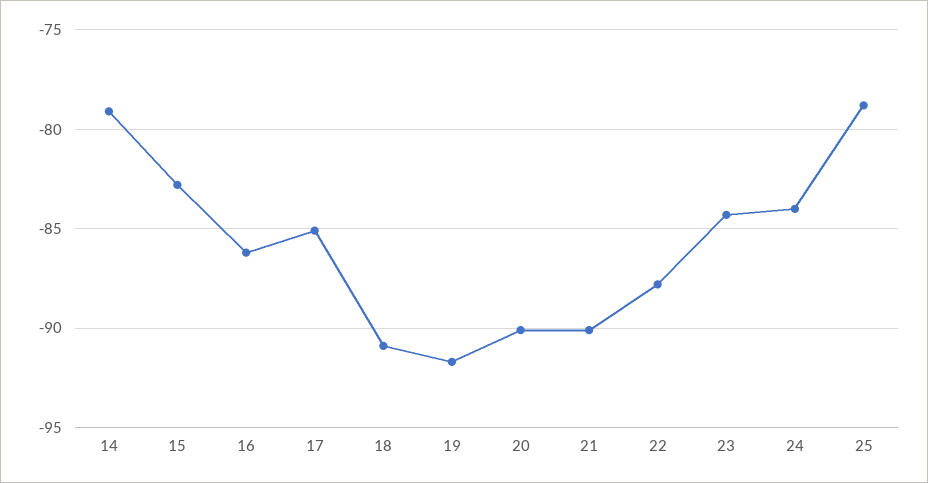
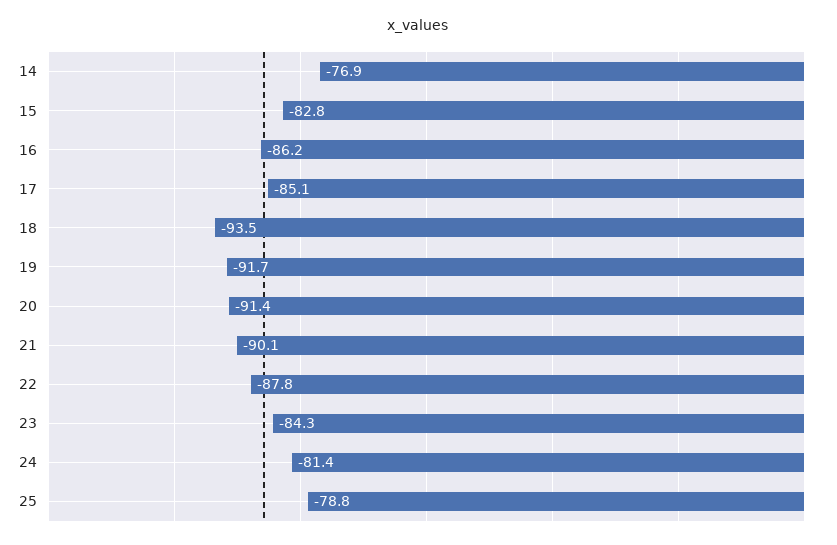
  {
-   "14": -79,
+   "14": -76.9,
    "15": -82.8,
    "16": -86.2,
    "17": -85.1,
-   "18": -91,
+   "18": -93.5,
    "19": -91.7,
-   "20": -90,
+   "20": -91.4,
    "21": -90.1,
    "22": -87.8,
    "23": -84.3,
-   "24": -84,
+   "24": -81.4,
    "25": -78.8
  }

